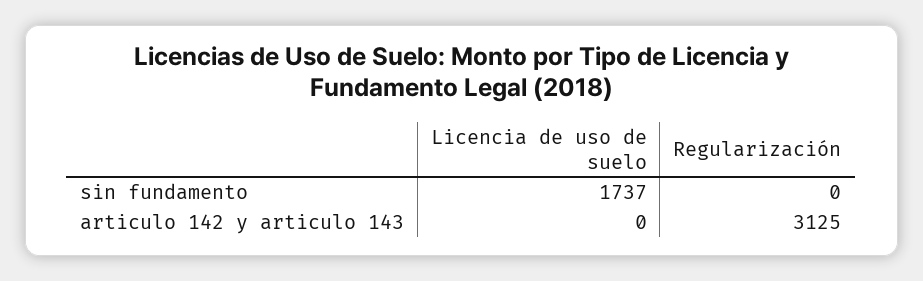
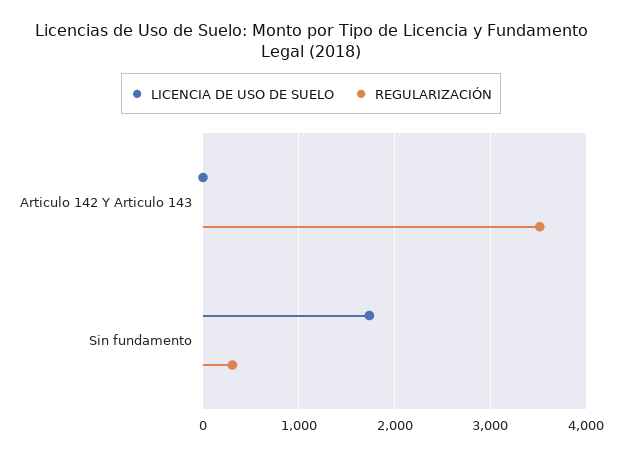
  {
    "Licencia de uso de suelo": {
      "sin fundamento": 1737,
      "articulo 142 y articulo 143": 0
    },
    "Regularización": {
-     "sin fundamento": 0,
+     "sin fundamento": 300,
-     "articulo 142 y articulo 143": 3125
+     "articulo 142 y articulo 143": 3500
    }
  }

